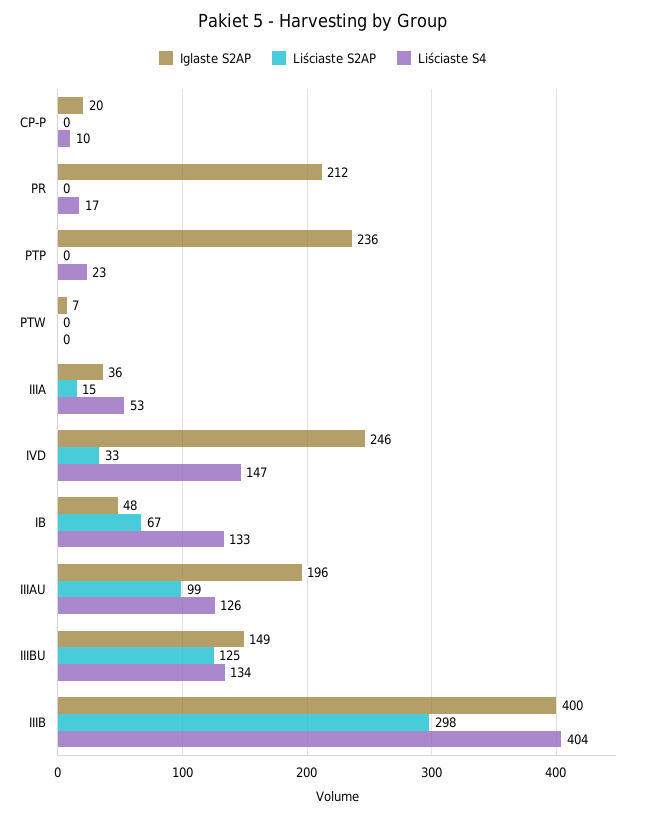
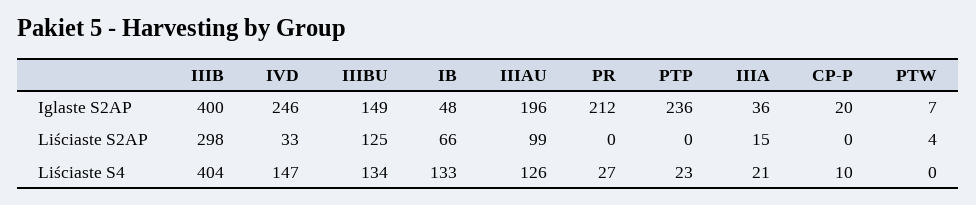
  {
    "Iglaste S2AP": {
      "CP-P": 20,
      "PR": 212,
      "PTP": 236,
      "PTW": 7,
      "IIIA": 36,
      "IVD": 246,
      "IB": 48,
      "IIIAU": 196,
      "IIIBU": 149,
      "IIIB": 400
    },
    "Liściaste S2AP": {
      "CP-P": 0,
      "PR": 0,
      "PTP": 0,
-     "PTW": 0,
+     "PTW": 4,
      "IIIA": 15,
      "IVD": 33,
-     "IB": 67,
+     "IB": 66,
      "IIIAU": 99,
      "IIIBU": 125,
      "IIIB": 298
    },
    "Liściaste S4": {
      "CP-P": 10,
-     "PR": 17,
+     "PR": 27,
      "PTP": 23,
      "PTW": 0,
-     "IIIA": 53,
+     "IIIA": 21,
      "IVD": 147,
      "IB": 133,
      "IIIAU": 126,
      "IIIBU": 134,
      "IIIB": 404
    }
  }

